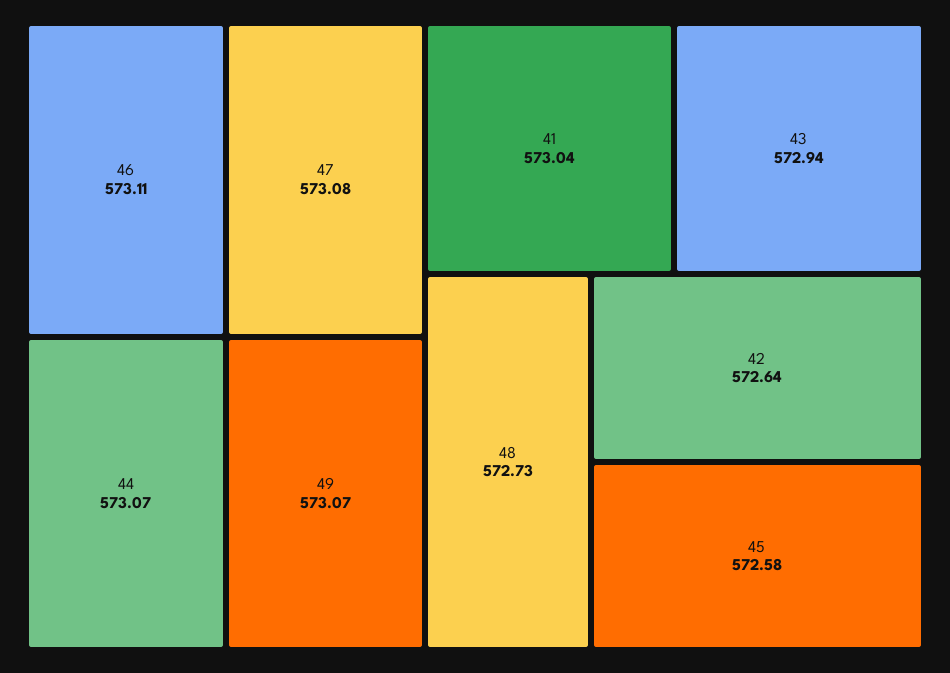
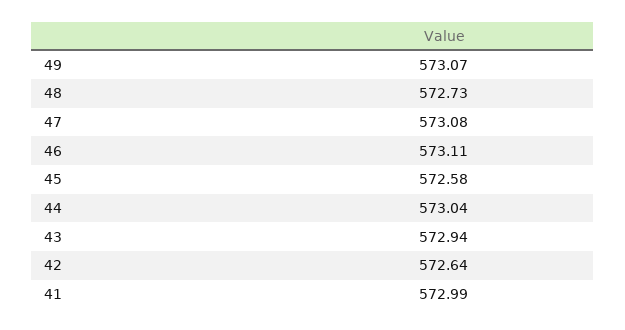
  {
    "46": 573.11,
    "47": 573.08,
-   "44": 573.07,
+   "44": 573.04,
    "49": 573.07,
-   "41": 573.04,
+   "41": 572.99,
    "43": 572.94,
    "48": 572.73,
    "42": 572.64,
    "45": 572.58
  }

